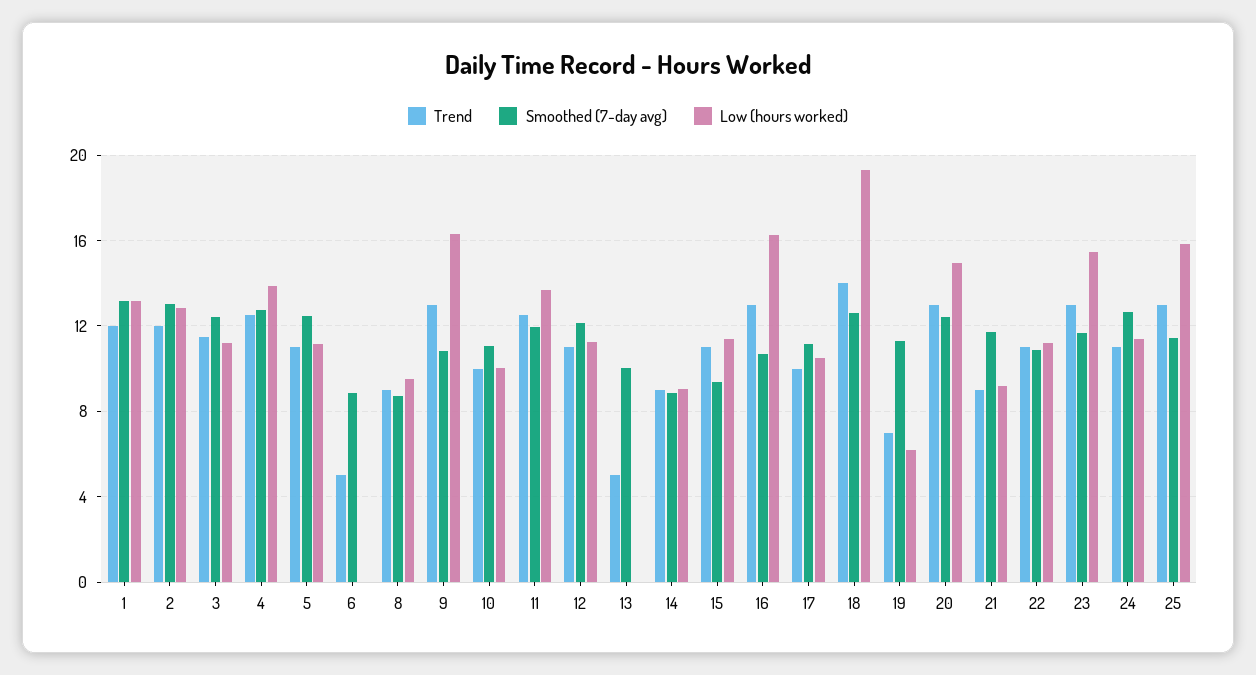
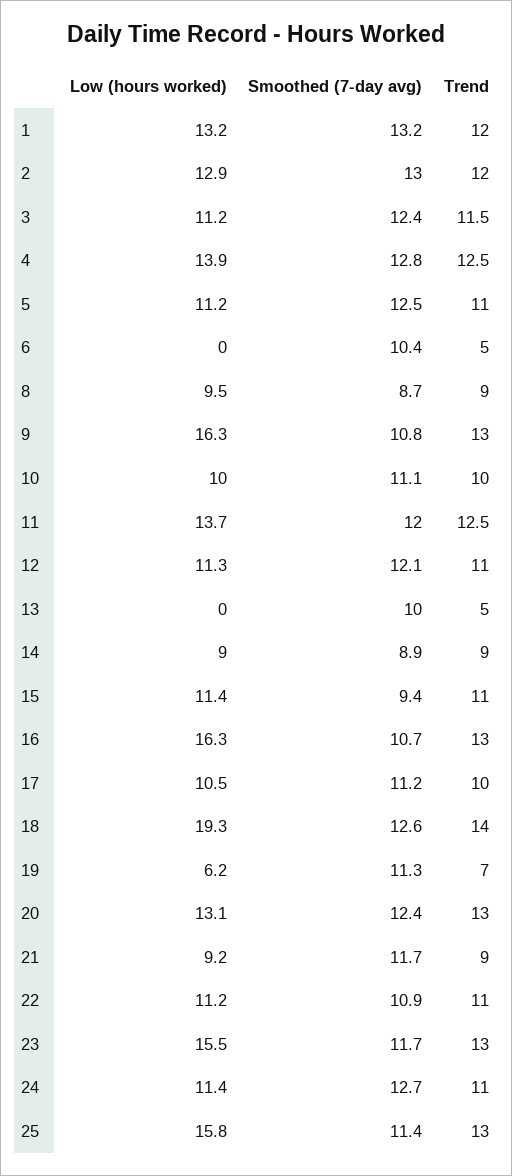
  {
    "Trend": {
      "1": 12,
      "2": 12,
      "3": 11.5,
      "4": 12.5,
      "5": 11,
      "6": 5,
      "8": 9,
      "9": 13,
      "10": 10,
      "11": 12.5,
      "12": 11,
      "13": 5,
      "14": 9,
      "15": 11,
      "16": 13,
      "17": 10,
      "18": 14,
      "19": 7,
      "20": 13,
      "21": 9,
      "22": 11,
      "23": 13,
      "24": 11,
      "25": 13
    },
    "Smoothed (7-day avg)": {
      "1": 13.2,
      "2": 13,
      "3": 12.4,
      "4": 12.8,
      "5": 12.5,
-     "6": 9,
+     "6": 10.4,
      "8": 8.7,
      "9": 10.8,
      "10": 11.1,
      "11": 12,
      "12": 12.1,
      "13": 10,
      "14": 8.9,
      "15": 9.4,
      "16": 10.7,
      "17": 11.2,
      "18": 12.6,
      "19": 11.3,
      "20": 12.4,
      "21": 11.7,
      "22": 10.9,
      "23": 11.7,
      "24": 12.7,
      "25": 11.4
    },
    "Low (hours worked)": {
      "1": 13.2,
      "2": 12.9,
      "3": 11.2,
      "4": 13.9,
      "5": 11.2,
      "6": 0,
      "8": 9.5,
      "9": 16.3,
      "10": 10,
      "11": 13.7,
      "12": 11.3,
      "13": 0,
      "14": 9,
      "15": 11.4,
      "16": 16.3,
      "17": 10.5,
      "18": 19.3,
      "19": 6.2,
-     "20": 15,
+     "20": 13.1,
      "21": 9.2,
      "22": 11.2,
      "23": 15.5,
      "24": 11.4,
      "25": 15.8
    }
  }

